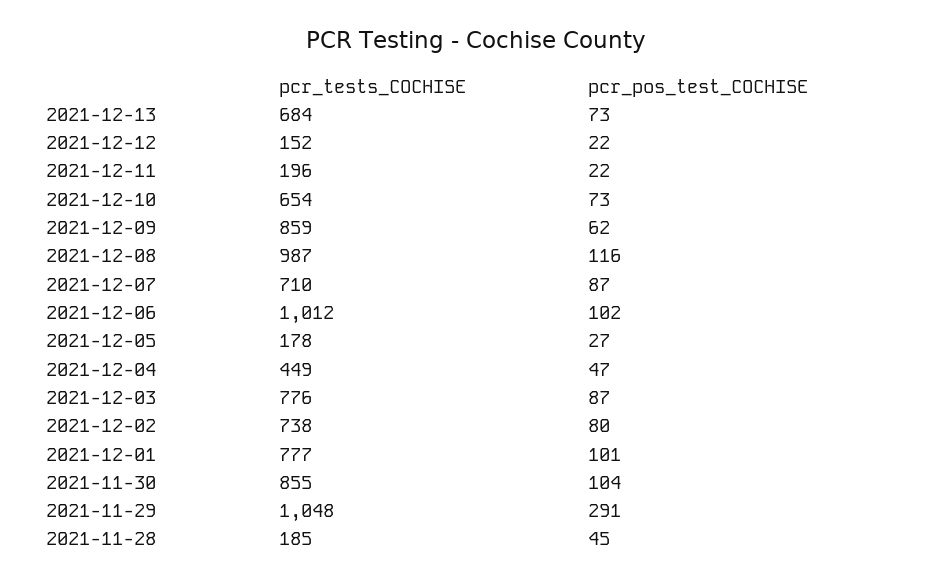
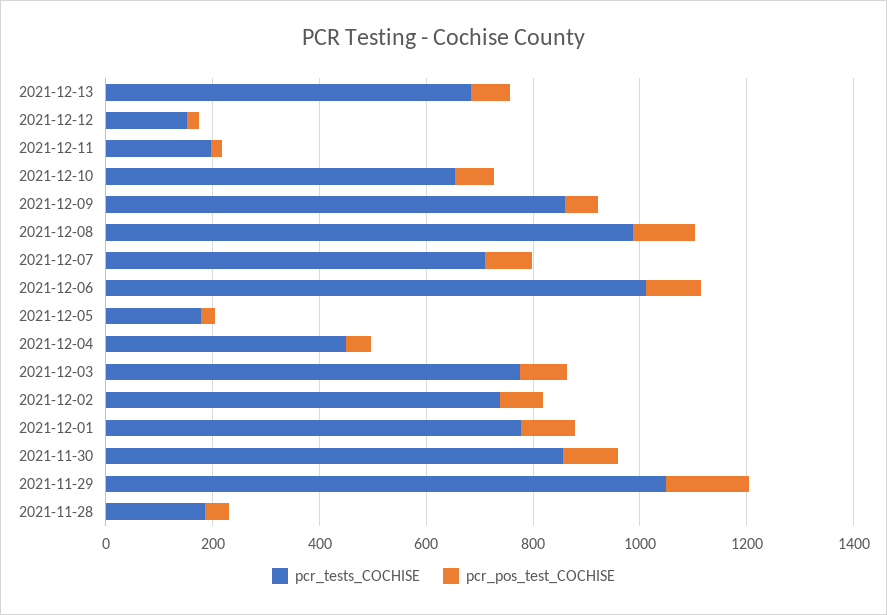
  {
    "pcr_tests_COCHISE": {
      "2021-12-13": 684,
      "2021-12-12": 152,
      "2021-12-11": 196,
      "2021-12-10": 654,
      "2021-12-09": 859,
      "2021-12-08": 987,
      "2021-12-07": 710,
      "2021-12-06": 1012,
      "2021-12-05": 178,
      "2021-12-04": 449,
      "2021-12-03": 776,
      "2021-12-02": 738,
      "2021-12-01": 777,
      "2021-11-30": 855,
      "2021-11-29": 1048,
      "2021-11-28": 185
    },
    "pcr_pos_test_COCHISE": {
      "2021-12-13": 73,
      "2021-12-12": 22,
      "2021-12-11": 22,
      "2021-12-10": 73,
      "2021-12-09": 62,
      "2021-12-08": 116,
      "2021-12-07": 87,
      "2021-12-06": 102,
      "2021-12-05": 27,
      "2021-12-04": 47,
      "2021-12-03": 87,
      "2021-12-02": 80,
      "2021-12-01": 101,
      "2021-11-30": 104,
-     "2021-11-29": 291,
+     "2021-11-29": 150,
      "2021-11-28": 45
    }
  }

